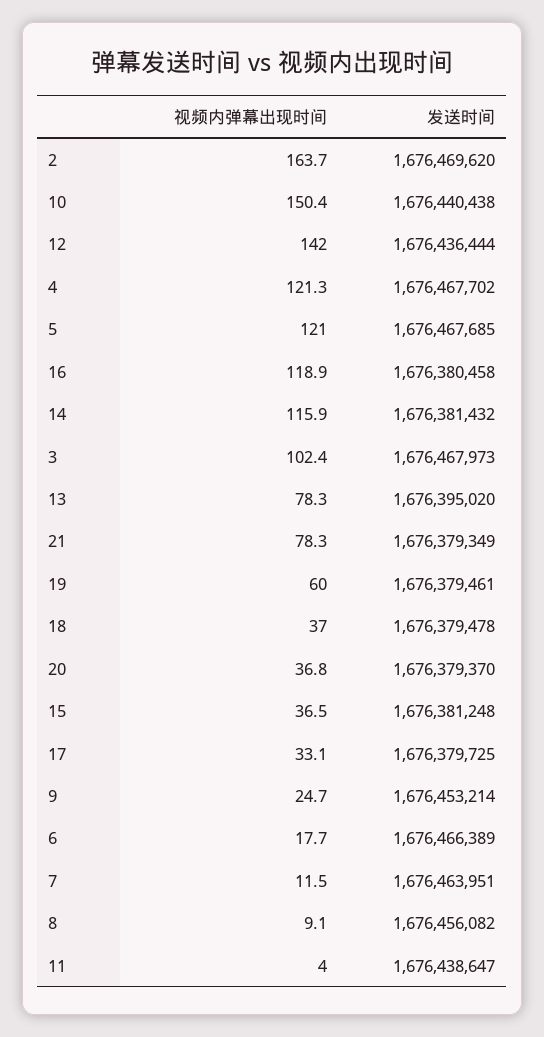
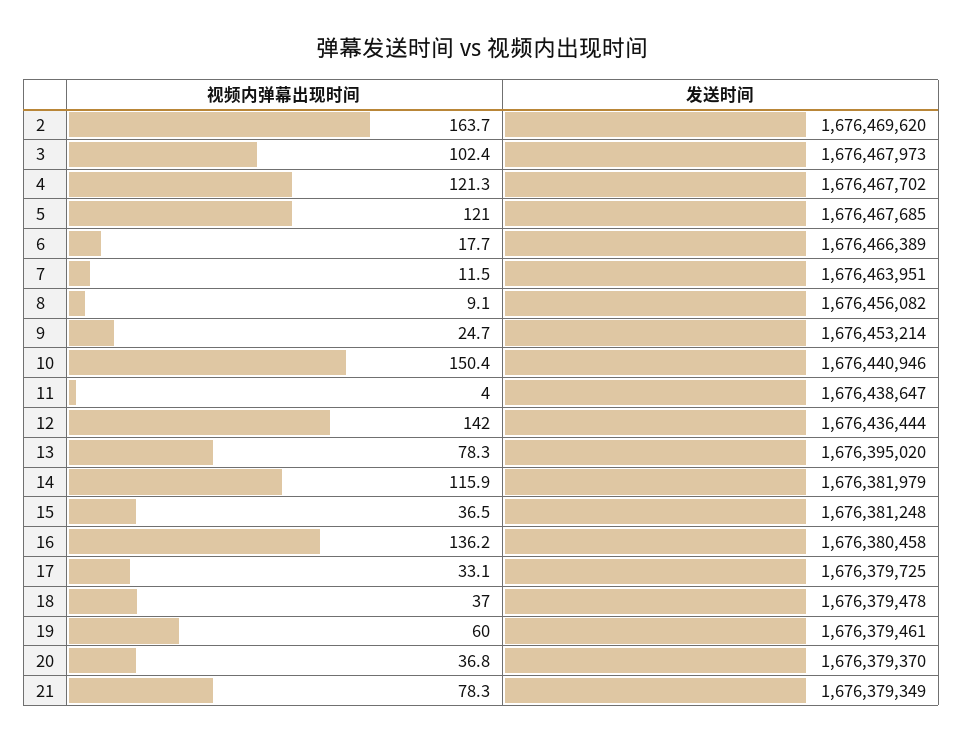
  {
    "视频内弹幕出现时间": {
      "2": 163.7,
      "10": 150.4,
      "12": 142,
      "4": 121.3,
      "5": 121,
-     "16": 118.9,
+     "16": 136.2,
      "14": 115.9,
      "3": 102.4,
      "13": 78.3,
      "21": 78.3,
      "19": 60,
      "18": 37,
      "20": 36.8,
      "15": 36.5,
      "17": 33.1,
      "9": 24.7,
      "6": 17.7,
      "7": 11.5,
      "8": 9.1,
      "11": 4
    },
    "发送时间": {
      "2": 1676469620,
-     "10": 1676440438,
+     "10": 1676440946,
      "12": 1676436444,
      "4": 1676467702,
      "5": 1676467685,
      "16": 1676380458,
-     "14": 1676381432,
+     "14": 1676381979,
      "3": 1676467973,
      "13": 1676395020,
      "21": 1676379349,
      "19": 1676379461,
      "18": 1676379478,
      "20": 1676379370,
      "15": 1676381248,
      "17": 1676379725,
      "9": 1676453214,
      "6": 1676466389,
      "7": 1676463951,
      "8": 1676456082,
      "11": 1676438647
    }
  }

